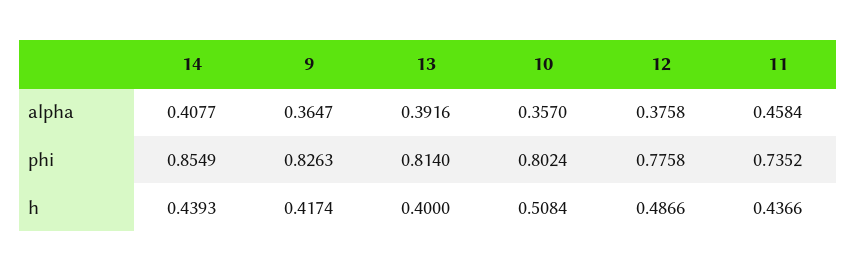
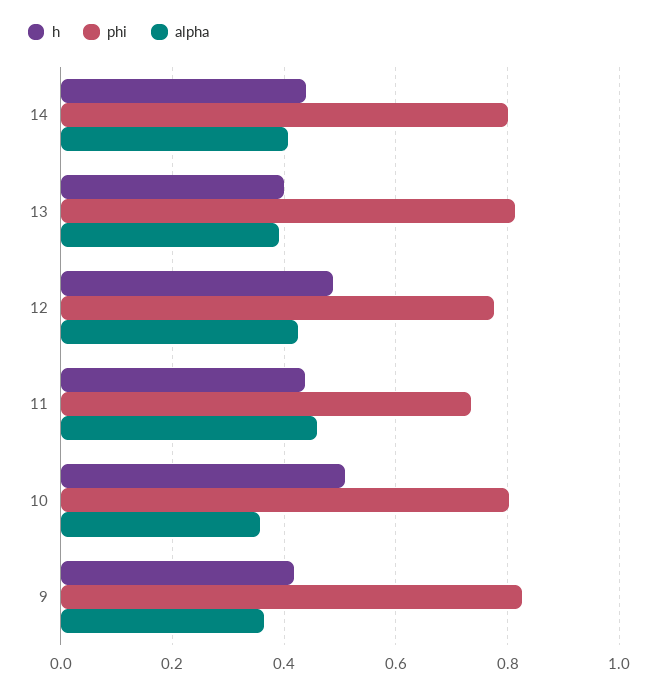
  {
    "alpha": {
      "14": 0.4077,
      "9": 0.3647,
      "13": 0.3916,
      "10": 0.357,
-     "12": 0.3758,
+     "12": 0.42,
      "11": 0.4584
    },
    "phi": {
-     "14": 0.8549,
+     "14": 0.8,
      "9": 0.8263,
      "13": 0.814,
      "10": 0.8024,
      "12": 0.7758,
      "11": 0.7352
    },
    "h": {
      "14": 0.4393,
      "9": 0.4174,
      "13": 0.4,
      "10": 0.5084,
      "12": 0.4866,
      "11": 0.4366
    }
  }

